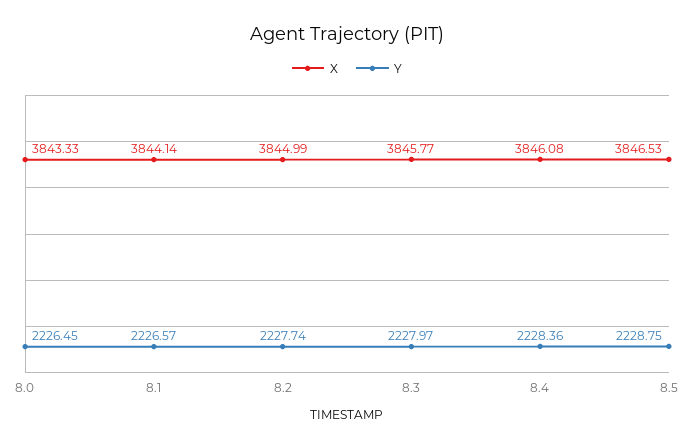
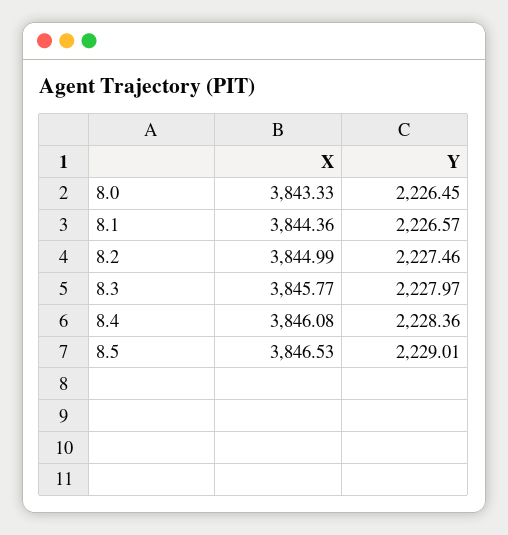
  {
    "X": {
      "8.0": 3843.33,
-     "8.1": 3844.14,
+     "8.1": 3844.36,
      "8.2": 3844.99,
      "8.3": 3845.77,
      "8.4": 3846.08,
      "8.5": 3846.53
    },
    "Y": {
      "8.0": 2226.45,
      "8.1": 2226.57,
-     "8.2": 2227.74,
+     "8.2": 2227.46,
      "8.3": 2227.97,
      "8.4": 2228.36,
-     "8.5": 2228.75
+     "8.5": 2229.01
    }
  }

